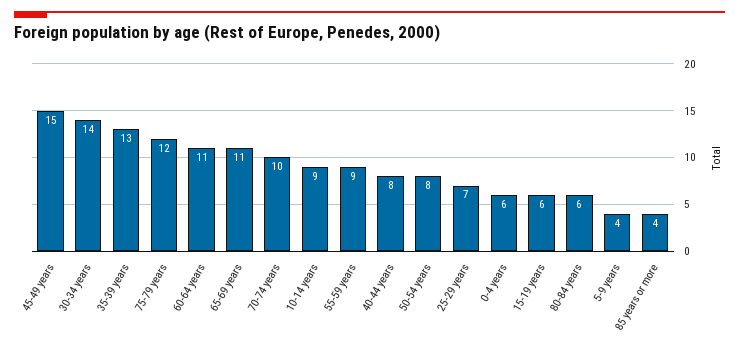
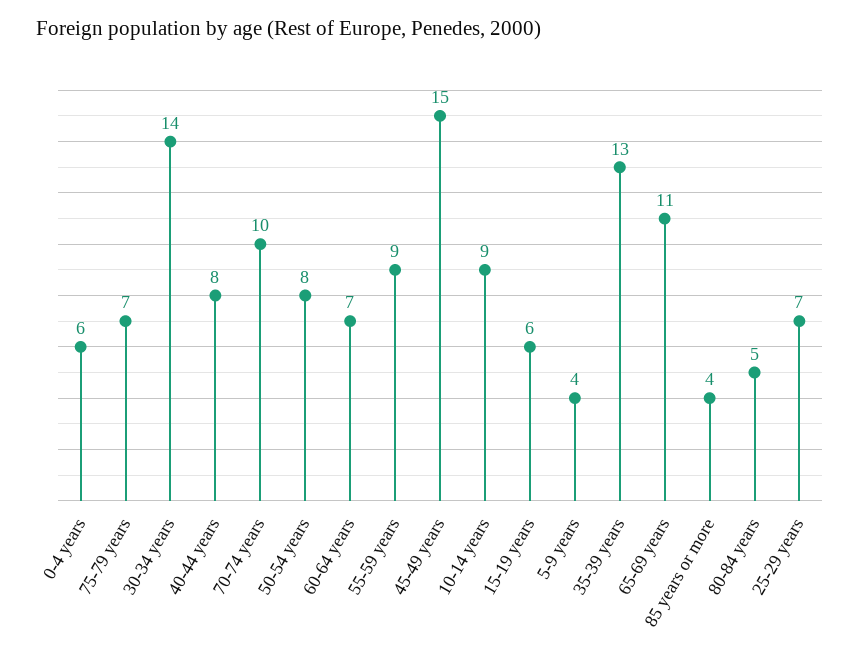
  {
    "45-49 years": 15,
    "30-34 years": 14,
    "35-39 years": 13,
-   "75-79 years": 12,
+   "75-79 years": 7,
-   "60-64 years": 11,
+   "60-64 years": 7,
    "65-69 years": 11,
    "70-74 years": 10,
    "10-14 years": 9,
    "55-59 years": 9,
    "40-44 years": 8,
    "50-54 years": 8,
    "25-29 years": 7,
    "0-4 years": 6,
    "15-19 years": 6,
-   "80-84 years": 6,
+   "80-84 years": 5,
    "5-9 years": 4,
    "85 years or more": 4
  }

